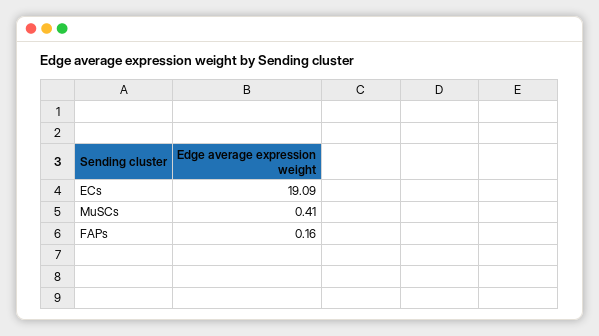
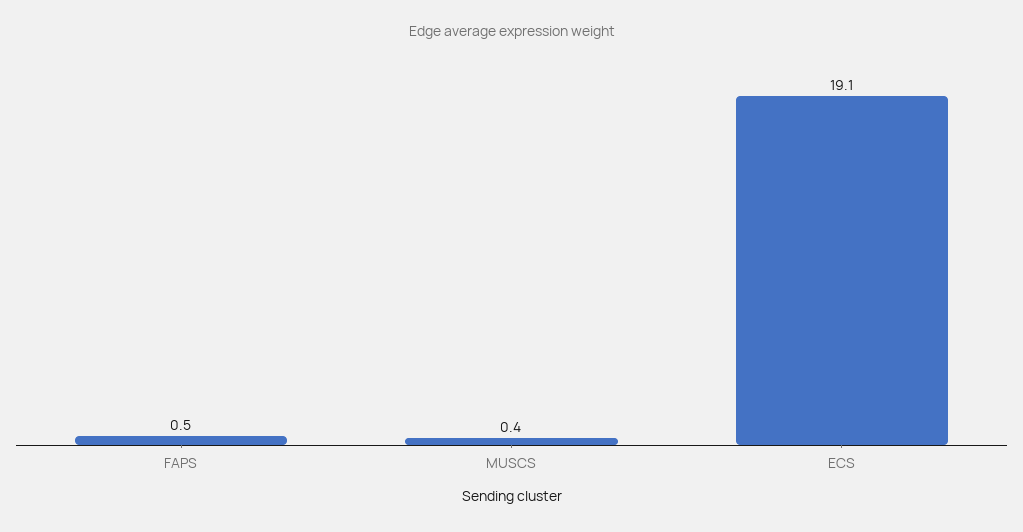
  {
    "ECs": 19.09,
    "MuSCs": 0.41,
-   "FAPs": 0.16
+   "FAPs": 0.5
  }

